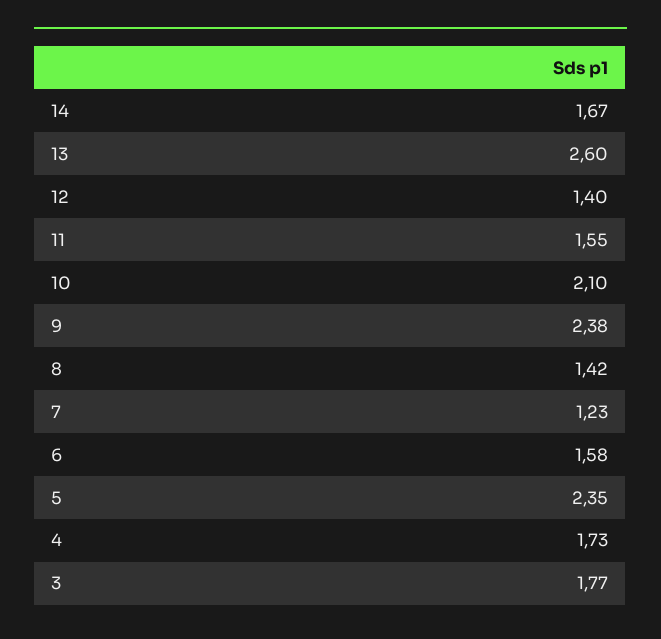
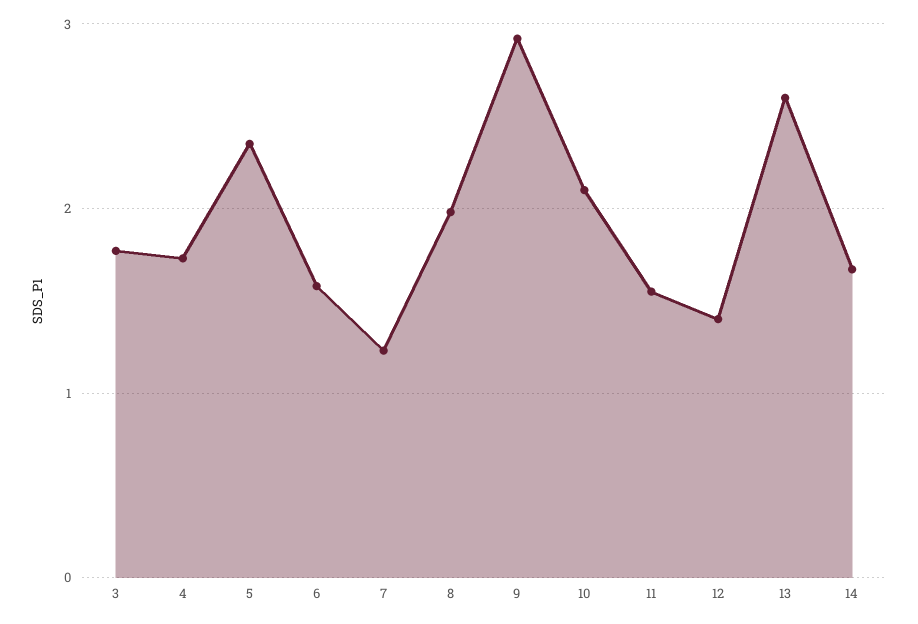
  {
    "14": 1.67,
    "13": 2.6,
    "12": 1.4,
    "11": 1.55,
    "10": 2.1,
-   "9": 2.38,
+   "9": 2.9,
-   "8": 1.42,
+   "8": 2,
    "7": 1.23,
    "6": 1.58,
    "5": 2.35,
    "4": 1.73,
    "3": 1.77
  }

